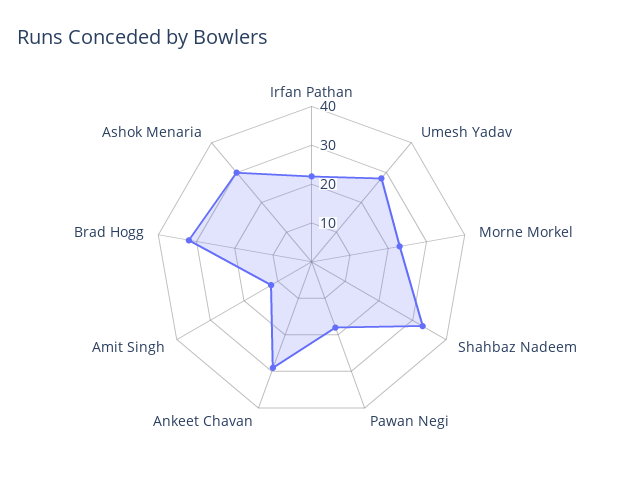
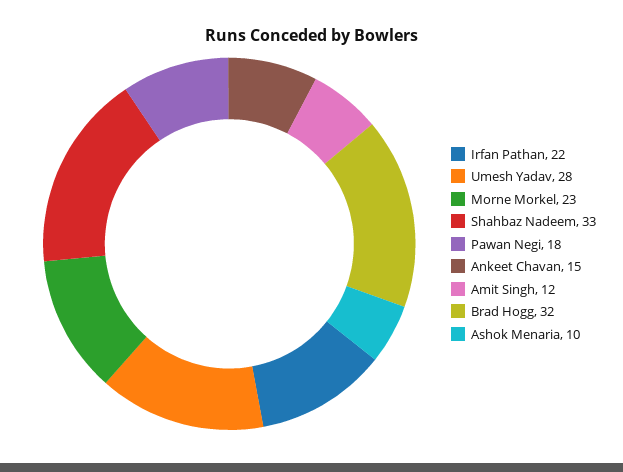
  {
    "Irfan Pathan": 22,
    "Umesh Yadav": 28,
    "Morne Morkel": 23,
    "Shahbaz Nadeem": 33,
    "Pawan Negi": 18,
-   "Ankeet Chavan": 30,
+   "Ankeet Chavan": 15,
    "Amit Singh": 12,
    "Brad Hogg": 32,
-   "Ashok Menaria": 30
+   "Ashok Menaria": 10
  }

